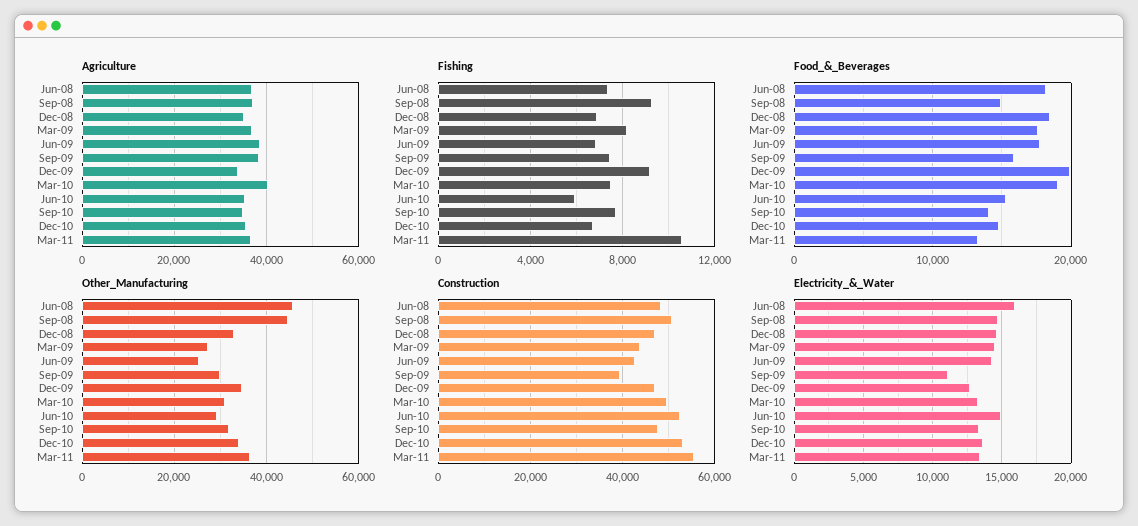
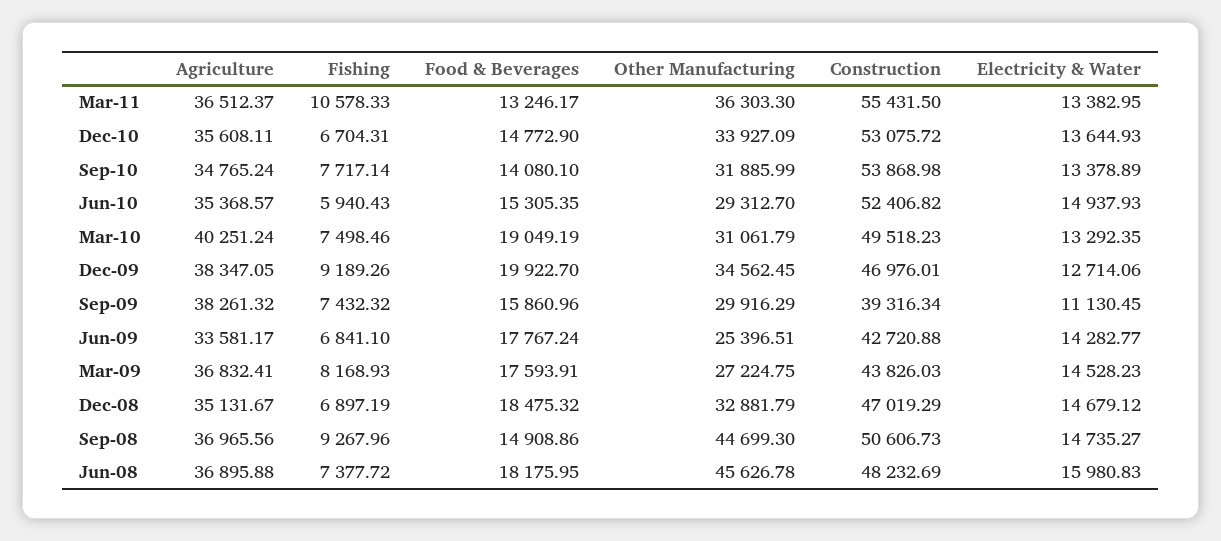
  {
    "Agriculture": {
      "Jun-08": 36895.88,
      "Sep-08": 36965.56,
      "Dec-08": 35131.67,
      "Mar-09": 36832.41,
-     "Jun-09": 38000,
+     "Jun-09": 33581.17,
      "Sep-09": 38261.32,
-     "Dec-09": 34000,
+     "Dec-09": 38347.05,
      "Mar-10": 40251.24,
      "Jun-10": 35368.57,
      "Sep-10": 34765.24,
      "Dec-10": 35608.11,
      "Mar-11": 36512.37
    },
    "Fishing": {
      "Jun-08": 7377.72,
      "Sep-08": 9267.96,
      "Dec-08": 6897.19,
      "Mar-09": 8168.93,
      "Jun-09": 6841.1,
      "Sep-09": 7432.32,
      "Dec-09": 9189.26,
      "Mar-10": 7498.46,
      "Jun-10": 5940.43,
      "Sep-10": 7717.14,
      "Dec-10": 6704.31,
      "Mar-11": 10578.33
    },
    "Food_&_Beverages": {
      "Jun-08": 18175.95,
      "Sep-08": 14908.86,
      "Dec-08": 18475.32,
      "Mar-09": 17593.91,
      "Jun-09": 17767.24,
      "Sep-09": 15860.96,
      "Dec-09": 19922.7,
      "Mar-10": 19049.19,
      "Jun-10": 15305.35,
      "Sep-10": 14080.1,
      "Dec-10": 14772.9,
      "Mar-11": 13246.17
    },
    "Other_Manufacturing": {
      "Jun-08": 45626.78,
      "Sep-08": 44699.3,
      "Dec-08": 32881.79,
      "Mar-09": 27224.75,
      "Jun-09": 25396.51,
      "Sep-09": 29916.29,
      "Dec-09": 34562.45,
      "Mar-10": 31061.79,
      "Jun-10": 29312.7,
      "Sep-10": 31885.99,
      "Dec-10": 33927.09,
      "Mar-11": 36303.3
    },
    "Construction": {
      "Jun-08": 48232.69,
      "Sep-08": 50606.73,
      "Dec-08": 47019.29,
      "Mar-09": 43826.03,
      "Jun-09": 42720.88,
      "Sep-09": 39316.34,
      "Dec-09": 46976.01,
      "Mar-10": 49518.23,
      "Jun-10": 52406.82,
-     "Sep-10": 48000,
+     "Sep-10": 53868.98,
      "Dec-10": 53075.72,
      "Mar-11": 55431.5
    },
    "Electricity_&_Water": {
      "Jun-08": 15980.83,
      "Sep-08": 14735.27,
      "Dec-08": 14679.12,
      "Mar-09": 14528.23,
      "Jun-09": 14282.77,
      "Sep-09": 11130.45,
      "Dec-09": 12714.06,
      "Mar-10": 13292.35,
      "Jun-10": 14937.93,
      "Sep-10": 13378.89,
      "Dec-10": 13644.93,
      "Mar-11": 13382.95
    }
  }

